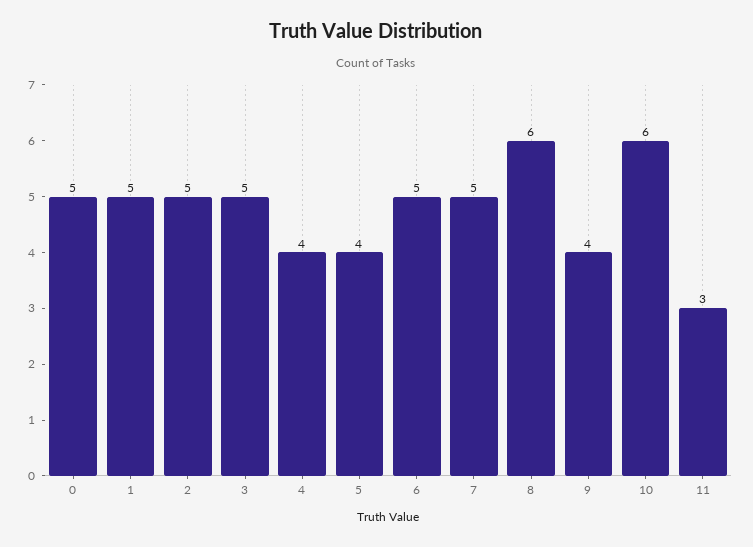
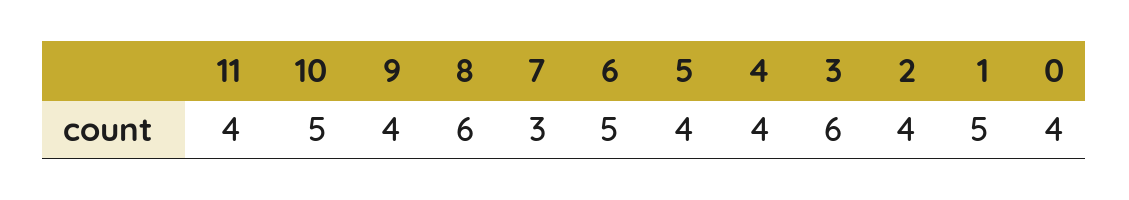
  {
-   "0": 5,
+   "0": 4,
    "1": 5,
-   "2": 5,
+   "2": 4,
-   "3": 5,
+   "3": 6,
    "4": 4,
    "5": 4,
    "6": 5,
-   "7": 5,
+   "7": 3,
    "8": 6,
    "9": 4,
-   "10": 6,
+   "10": 5,
-   "11": 3
+   "11": 4
  }

